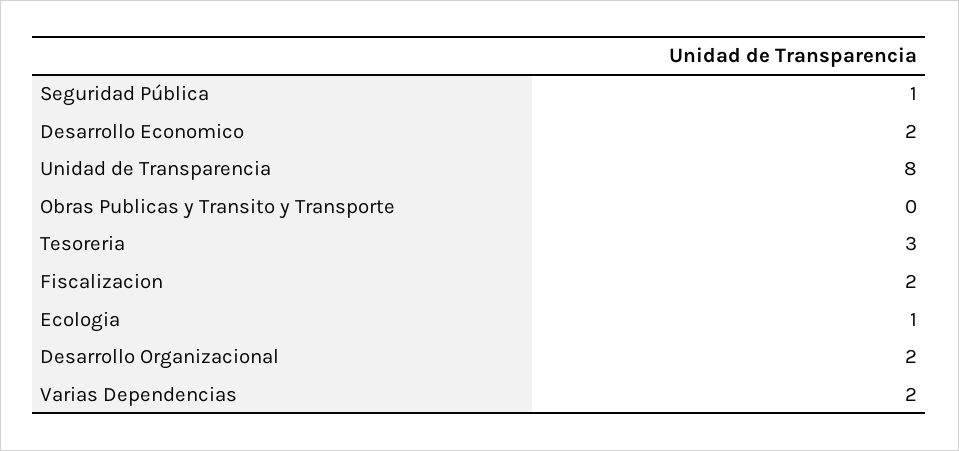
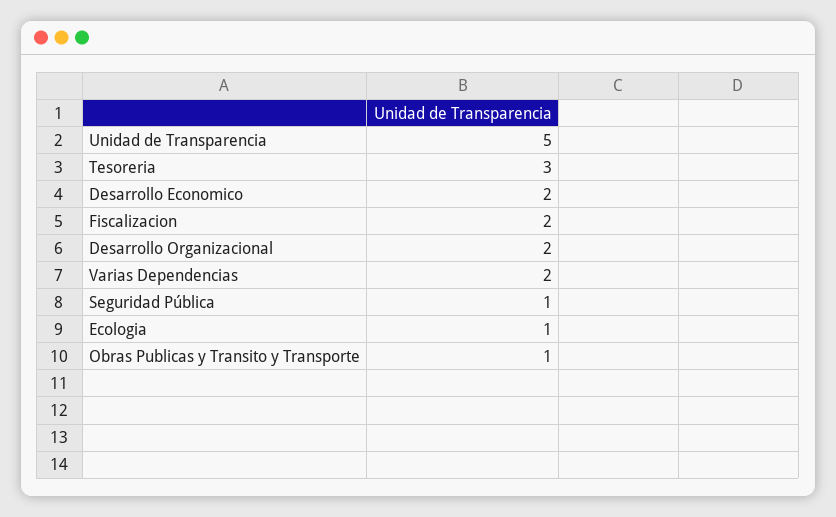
  {
    "Seguridad Pública": 1,
    "Desarrollo Economico": 2,
-   "Unidad de Transparencia": 8,
+   "Unidad de Transparencia": 5,
-   "Obras Publicas y Transito y Transporte": 0,
+   "Obras Publicas y Transito y Transporte": 1,
    "Tesoreria": 3,
    "Fiscalizacion": 2,
    "Ecologia": 1,
    "Desarrollo Organizacional": 2,
    "Varias Dependencias": 2
  }

